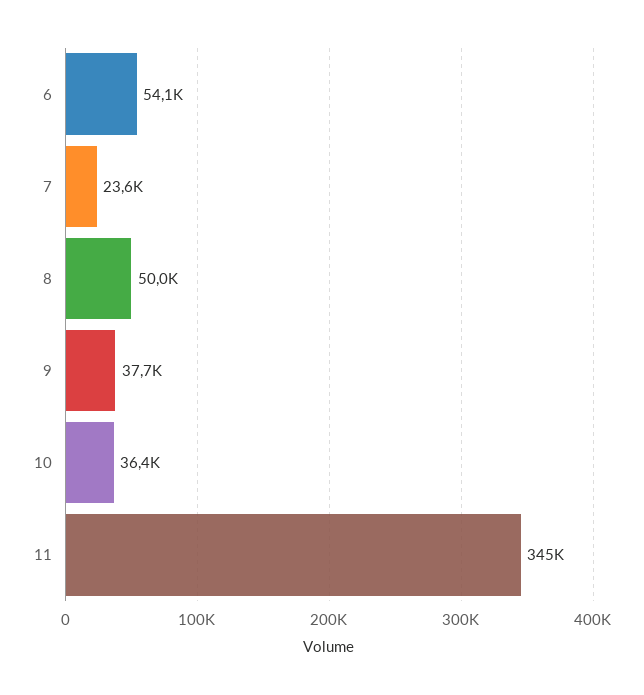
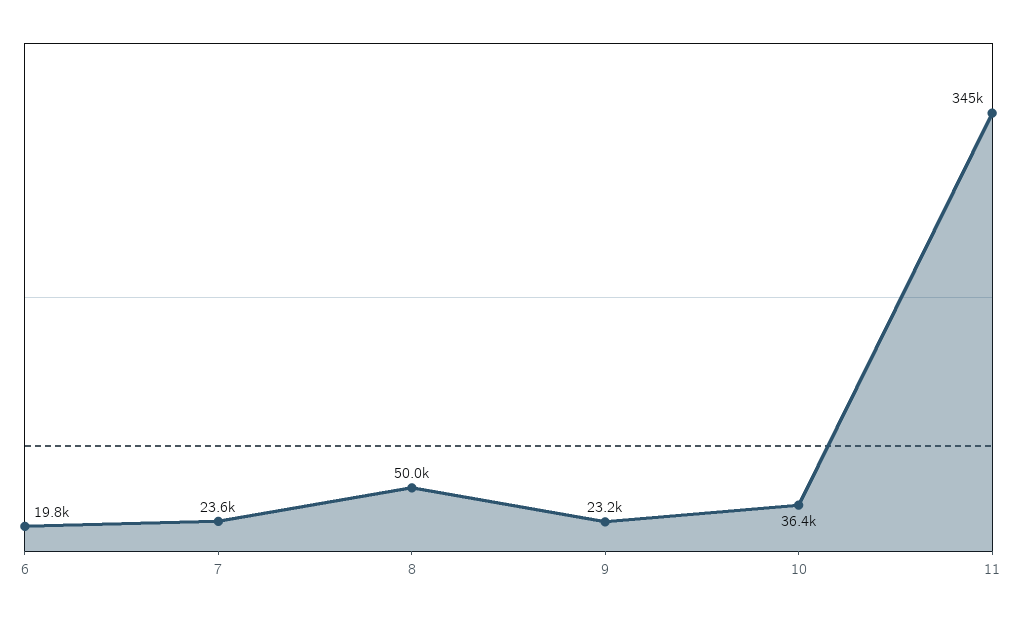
  {
-   "6": 54100,
+   "6": 19800,
    "7": 23600,
    "8": 50000,
-   "9": 37700,
+   "9": 23200,
    "10": 36400,
    "11": 345000
  }

